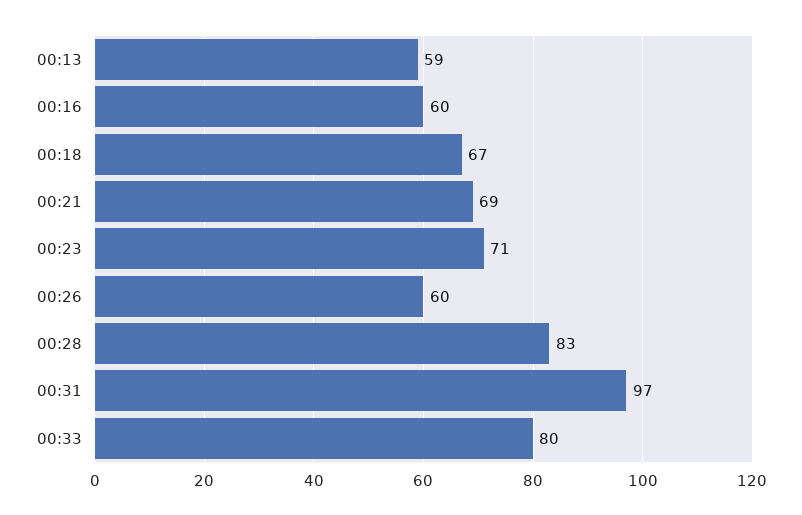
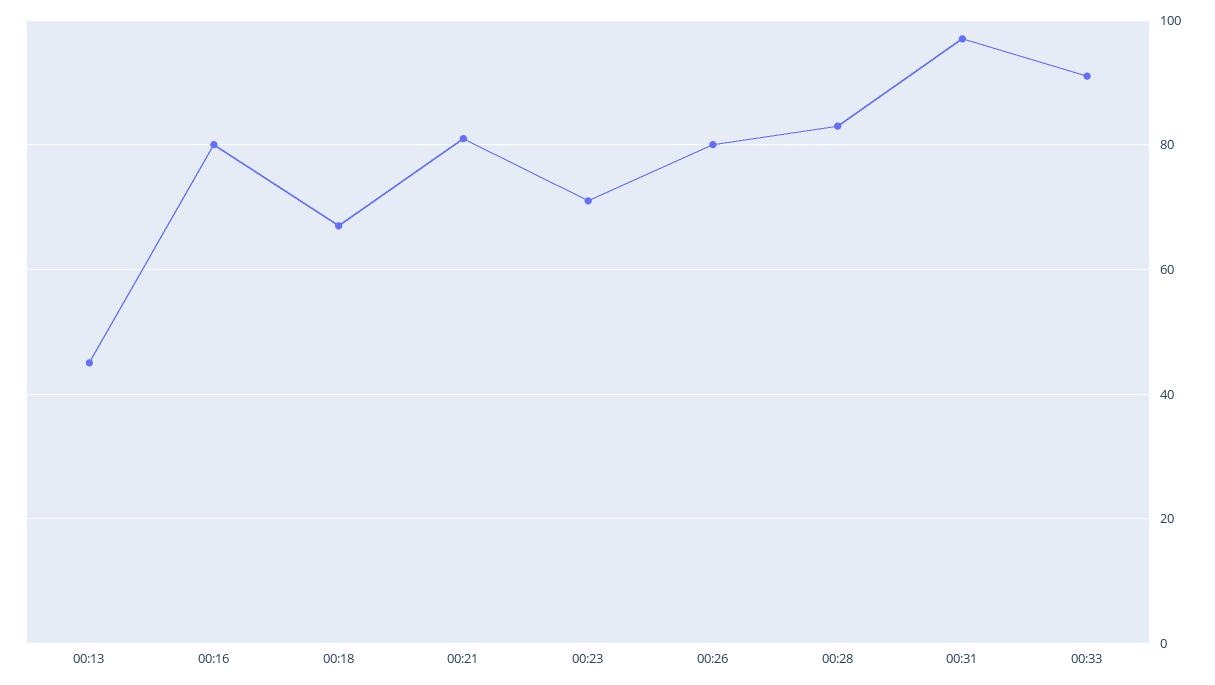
  {
-   "00:13": 59,
+   "00:13": 45,
-   "00:16": 60,
+   "00:16": 80,
    "00:18": 67,
-   "00:21": 69,
+   "00:21": 80,
    "00:23": 71,
-   "00:26": 60,
+   "00:26": 80,
    "00:28": 83,
    "00:31": 97,
-   "00:33": 80
+   "00:33": 90
  }

